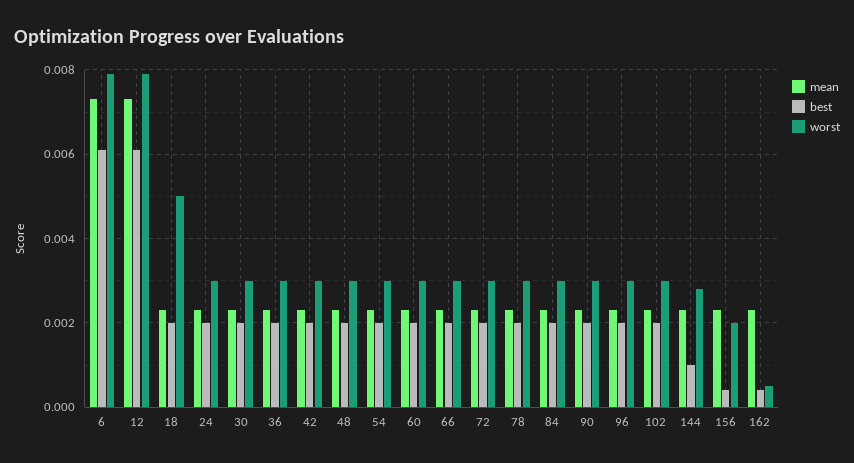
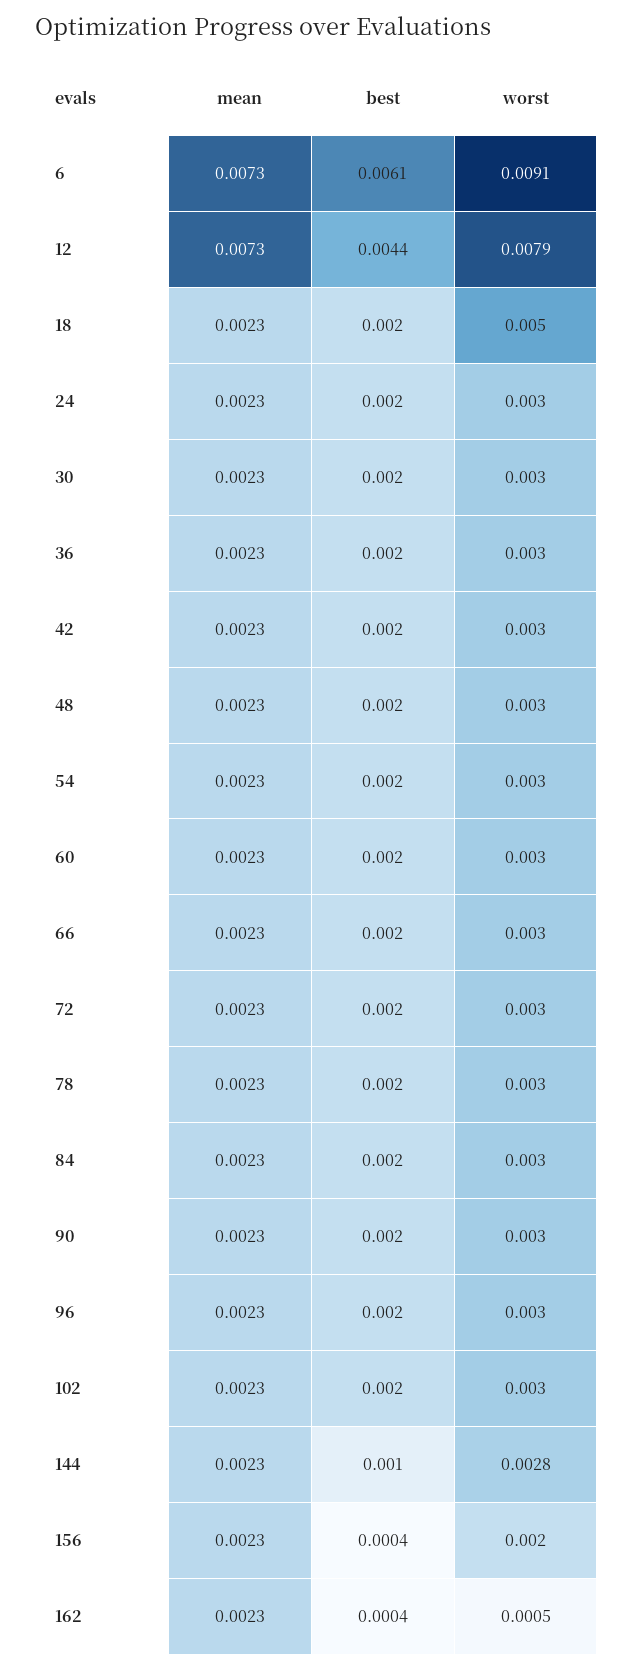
  {
    "mean": {
      "6": 0.0073,
      "12": 0.0073,
      "18": 0.0023,
      "24": 0.0023,
      "30": 0.0023,
      "36": 0.0023,
      "42": 0.0023,
      "48": 0.0023,
      "54": 0.0023,
      "60": 0.0023,
      "66": 0.0023,
      "72": 0.0023,
      "78": 0.0023,
      "84": 0.0023,
      "90": 0.0023,
      "96": 0.0023,
      "102": 0.0023,
      "144": 0.0023,
      "156": 0.0023,
      "162": 0.0023
    },
    "best": {
      "6": 0.0061,
-     "12": 0.006,
+     "12": 0.0044,
      "18": 0.002,
      "24": 0.002,
      "30": 0.002,
      "36": 0.002,
      "42": 0.002,
      "48": 0.002,
      "54": 0.002,
      "60": 0.002,
      "66": 0.002,
      "72": 0.002,
      "78": 0.002,
      "84": 0.002,
      "90": 0.002,
      "96": 0.002,
      "102": 0.002,
      "144": 0.001,
      "156": 0.0004,
      "162": 0.0004
    },
    "worst": {
-     "6": 0.008,
+     "6": 0.0091,
      "12": 0.0079,
      "18": 0.005,
      "24": 0.003,
      "30": 0.003,
      "36": 0.003,
      "42": 0.003,
      "48": 0.003,
      "54": 0.003,
      "60": 0.003,
      "66": 0.003,
      "72": 0.003,
      "78": 0.003,
      "84": 0.003,
      "90": 0.003,
      "96": 0.003,
      "102": 0.003,
      "144": 0.0028,
      "156": 0.002,
      "162": 0.0005
    }
  }

